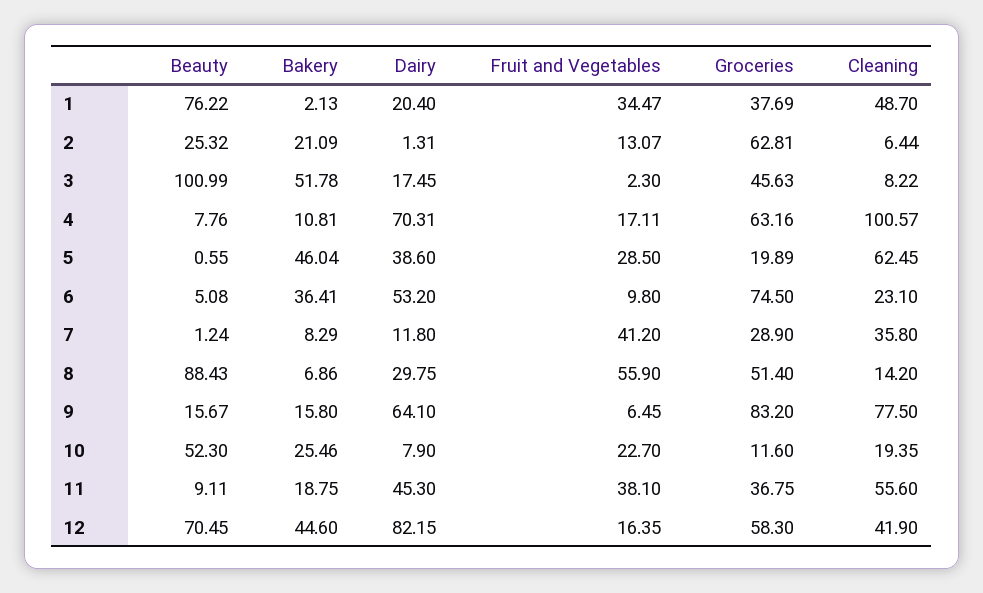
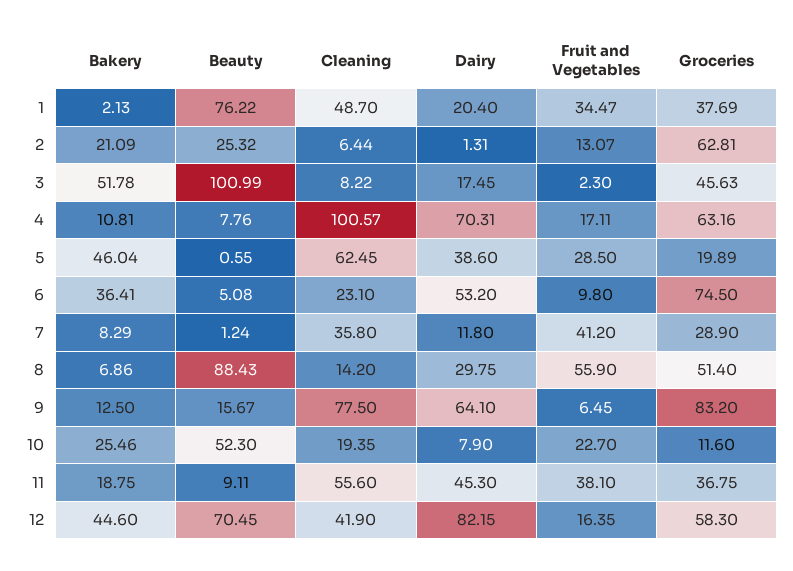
  {
    "Beauty": {
      "1": 76.22,
      "2": 25.32,
      "3": 100.99,
      "4": 7.76,
      "5": 0.55,
      "6": 5.08,
      "7": 1.24,
      "8": 88.43,
      "9": 15.67,
      "10": 52.3,
      "11": 9.11,
      "12": 70.45
    },
    "Bakery": {
      "1": 2.13,
      "2": 21.09,
      "3": 51.78,
      "4": 10.81,
      "5": 46.04,
      "6": 36.41,
      "7": 8.29,
      "8": 6.86,
-     "9": 15.8,
+     "9": 12.5,
      "10": 25.46,
      "11": 18.75,
      "12": 44.6
    },
    "Dairy": {
      "1": 20.4,
      "2": 1.31,
      "3": 17.45,
      "4": 70.31,
      "5": 38.6,
      "6": 53.2,
      "7": 11.8,
      "8": 29.75,
      "9": 64.1,
      "10": 7.9,
      "11": 45.3,
      "12": 82.15
    },
    "Fruit and Vegetables": {
      "1": 34.47,
      "2": 13.07,
      "3": 2.3,
      "4": 17.11,
      "5": 28.5,
      "6": 9.8,
      "7": 41.2,
      "8": 55.9,
      "9": 6.45,
      "10": 22.7,
      "11": 38.1,
      "12": 16.35
    },
    "Groceries": {
      "1": 37.69,
      "2": 62.81,
      "3": 45.63,
      "4": 63.16,
      "5": 19.89,
      "6": 74.5,
      "7": 28.9,
      "8": 51.4,
      "9": 83.2,
      "10": 11.6,
      "11": 36.75,
      "12": 58.3
    },
    "Cleaning": {
      "1": 48.7,
      "2": 6.44,
      "3": 8.22,
      "4": 100.57,
      "5": 62.45,
      "6": 23.1,
      "7": 35.8,
      "8": 14.2,
      "9": 77.5,
      "10": 19.35,
      "11": 55.6,
      "12": 41.9
    }
  }

